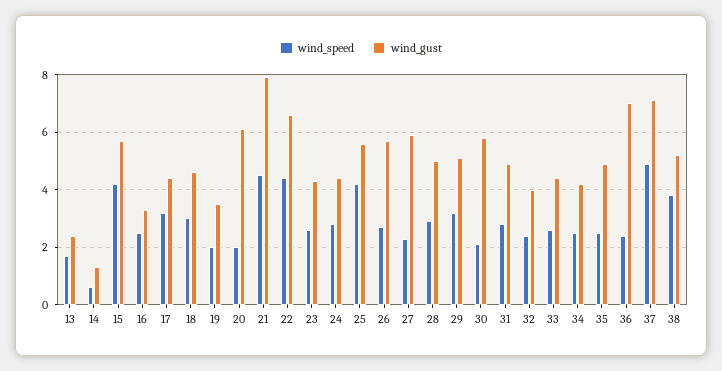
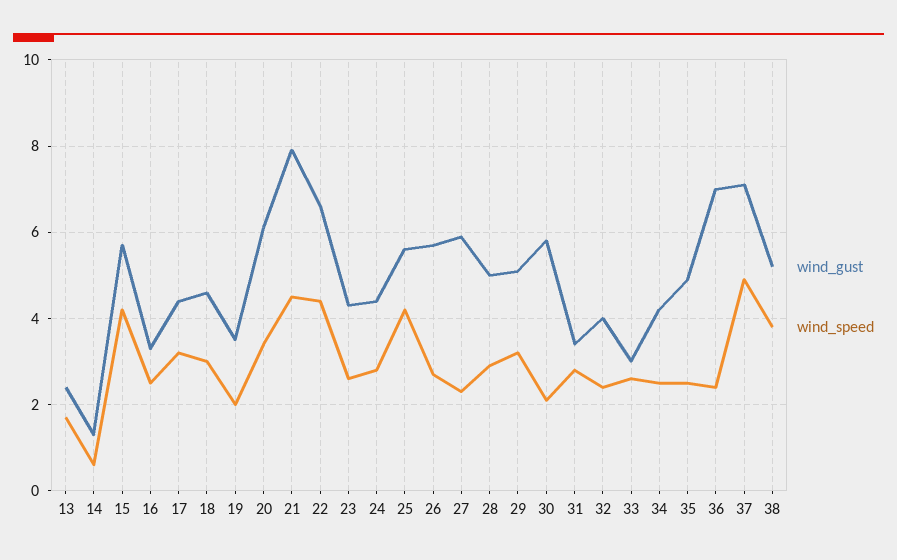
  {
    "wind_speed": {
      "13": 1.5,
      "14": 0.5,
      "15": 4,
      "16": 2.5,
      "17": 3,
      "18": 3,
      "19": 2,
-     "20": 2,
+     "20": 3.5,
      "21": 4.5,
      "22": 4.5,
      "23": 2.5,
      "24": 3,
      "25": 4,
      "26": 2.5,
      "27": 2.5,
      "28": 3,
      "29": 3,
      "30": 2,
      "31": 3,
      "32": 2.5,
      "33": 2.5,
      "34": 2.5,
      "35": 2.5,
      "36": 2.5,
      "37": 5,
      "38": 4
    },
    "wind_gust": {
      "13": 2.5,
      "14": 1.5,
      "15": 5.5,
      "16": 3.5,
      "17": 4.5,
      "18": 4.5,
      "19": 3.5,
      "20": 6,
      "21": 8,
      "22": 6.5,
      "23": 4.5,
      "24": 4.5,
      "25": 5.5,
      "26": 5.5,
      "27": 6,
      "28": 5,
      "29": 5,
      "30": 6,
-     "31": 5,
+     "31": 3.5,
      "32": 4,
-     "33": 4.5,
+     "33": 3,
      "34": 4,
      "35": 5,
      "36": 7,
      "37": 7,
      "38": 5
    }
  }

